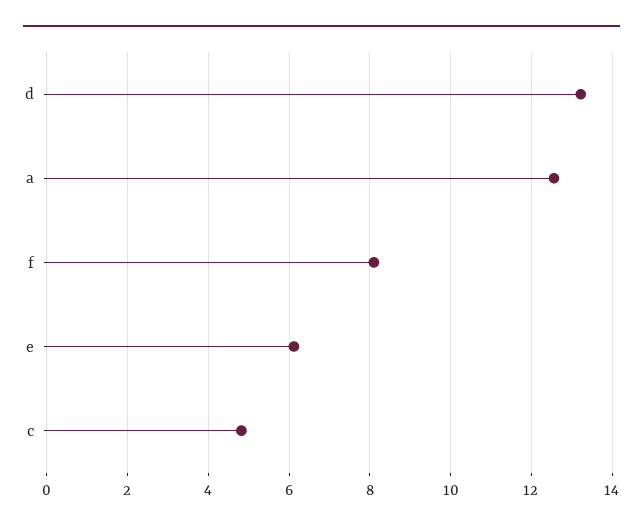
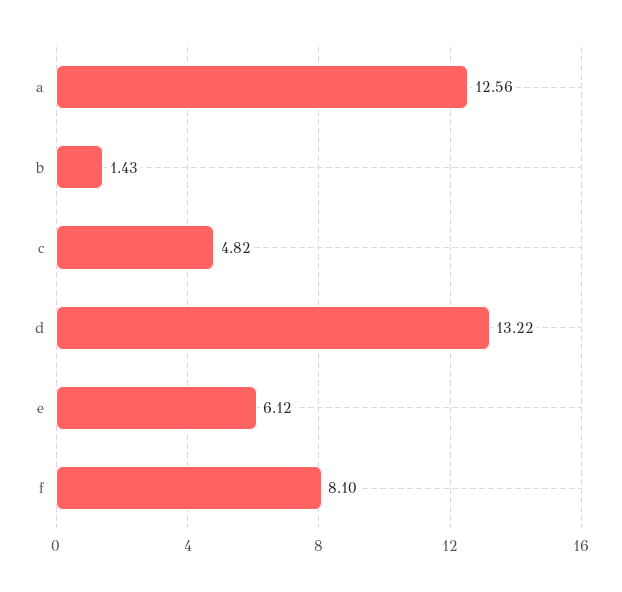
  {
    "d": 13.22,
    "a": 12.56,
    "f": 8.1,
    "e": 6.12,
-   "c": 4.82
+   "c": 4.82,
+   "b": 1.43
  }

